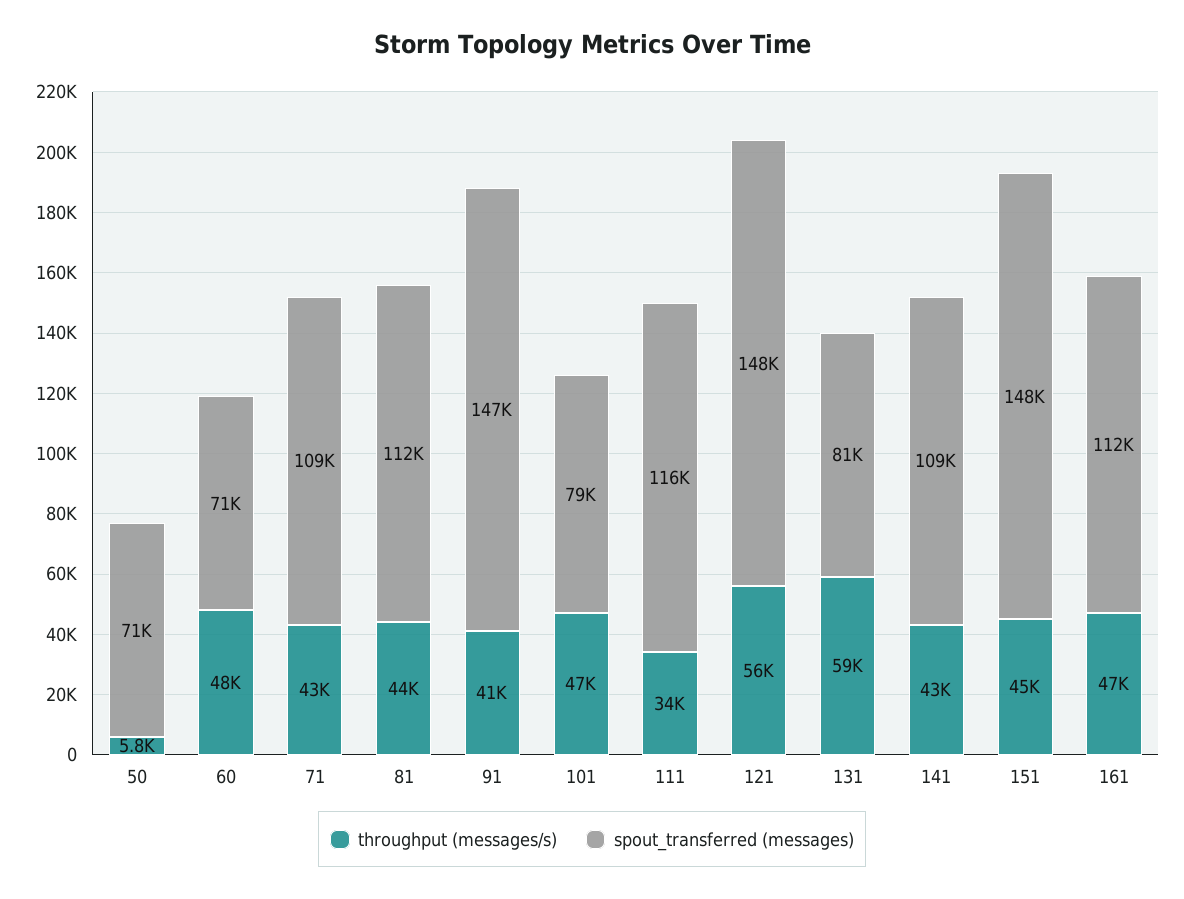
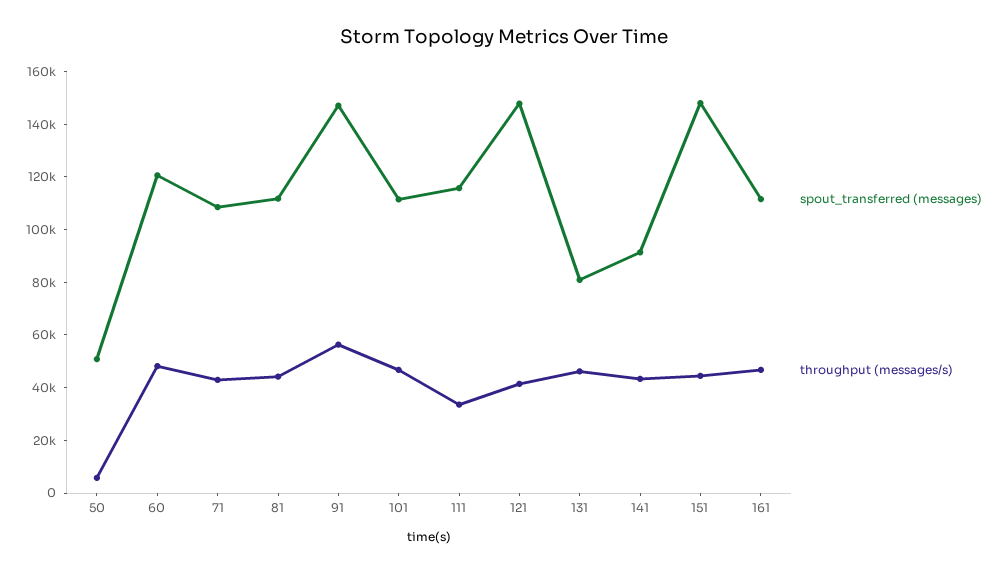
  {
    "throughput (messages/s)": {
      "50": 5800,
      "60": 48000,
      "71": 43000,
      "81": 44000,
-     "91": 41000,
+     "91": 55000,
      "101": 47000,
      "111": 34000,
-     "121": 56000,
+     "121": 40000,
-     "131": 59000,
+     "131": 45000,
      "141": 43000,
      "151": 45000,
      "161": 47000
    },
    "spout_transferred (messages)": {
-     "50": 71000,
+     "50": 50000,
-     "60": 71000,
+     "60": 120000,
      "71": 109000,
      "81": 112000,
      "91": 147000,
-     "101": 79000,
+     "101": 110000,
      "111": 116000,
      "121": 148000,
      "131": 81000,
-     "141": 109000,
+     "141": 90000,
      "151": 148000,
      "161": 112000
    }
  }

